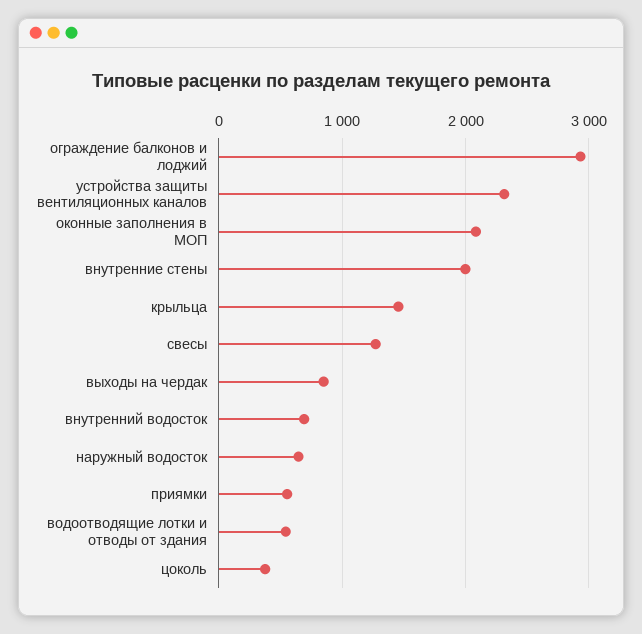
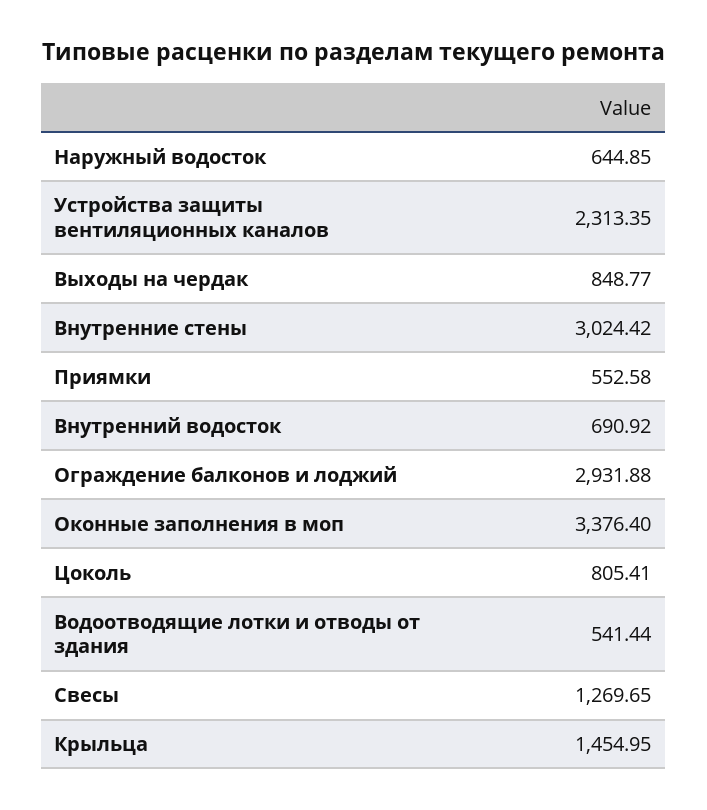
  {
    "ограждение балконов и лоджий": 2931.88,
    "устройства защиты вентиляционных каналов": 2313.35,
-   "оконные заполнения в МОП": 2100,
+   "оконные заполнения в МОП": 3376.4,
-   "внутренние стены": 2000,
+   "внутренние стены": 3024.42,
    "крыльца": 1454.95,
    "свесы": 1269.65,
    "выходы на чердак": 848.77,
    "внутренний водосток": 690.92,
    "наружный водосток": 644.85,
    "приямки": 552.58,
    "водоотводящие лотки и отводы от здания": 541.44,
-   "цоколь": 400
+   "цоколь": 805.41
  }

